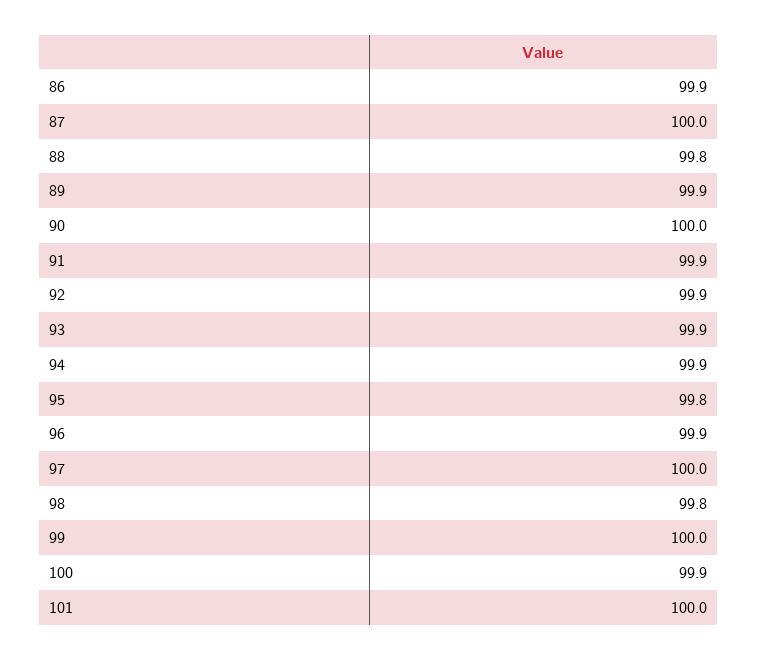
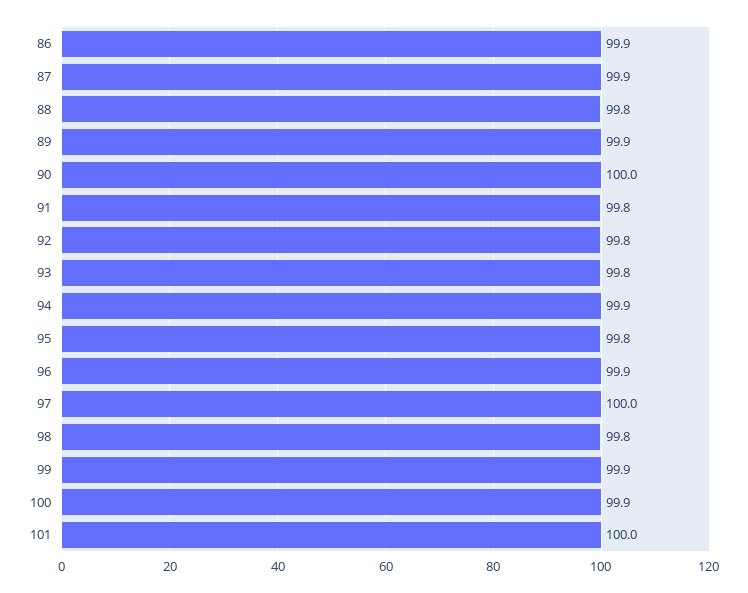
  {
    "86": 99.9,
-   "87": 100,
+   "87": 99.9,
    "88": 99.8,
    "89": 99.9,
    "90": 100,
-   "91": 99.9,
+   "91": 99.8,
-   "92": 99.9,
+   "92": 99.8,
-   "93": 99.9,
+   "93": 99.8,
    "94": 99.9,
    "95": 99.8,
    "96": 99.9,
    "97": 100,
    "98": 99.8,
-   "99": 100,
+   "99": 99.9,
    "100": 99.9,
    "101": 100
  }

